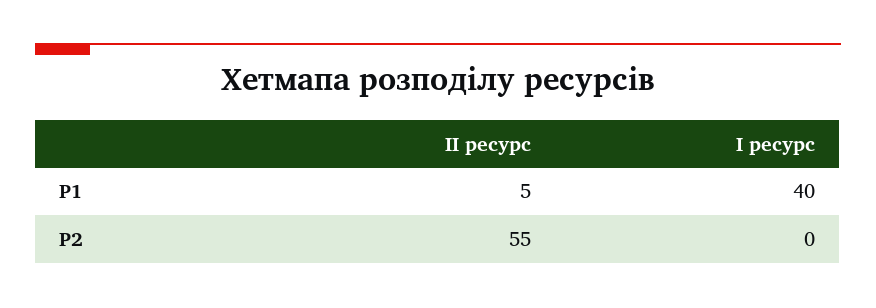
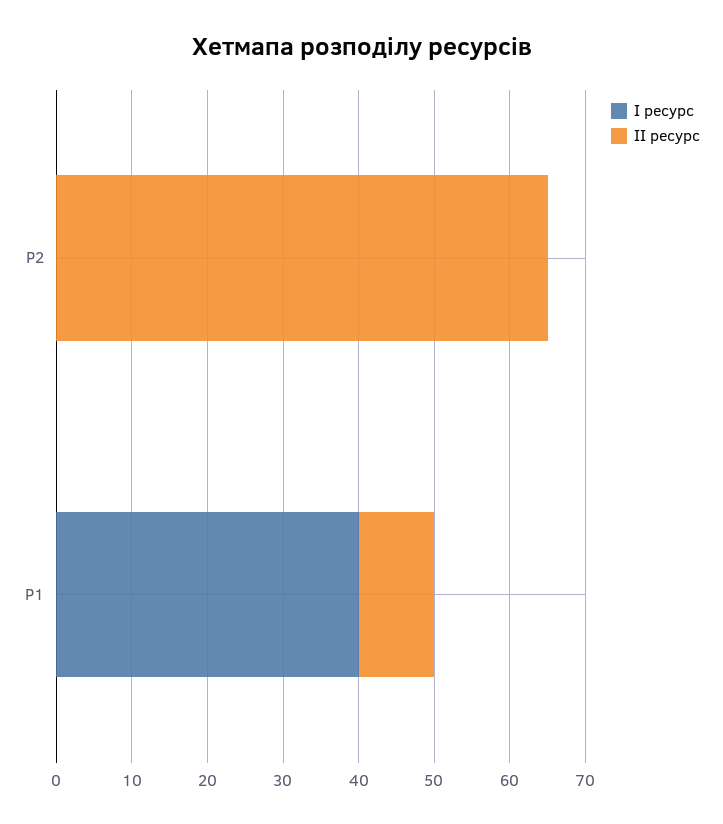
  {
    "ІІ ресурс": {
-     "P1": 5,
+     "P1": 10,
-     "P2": 55
+     "P2": 65
    },
    "І ресурс": {
      "P1": 40,
      "P2": 0
    }
  }

